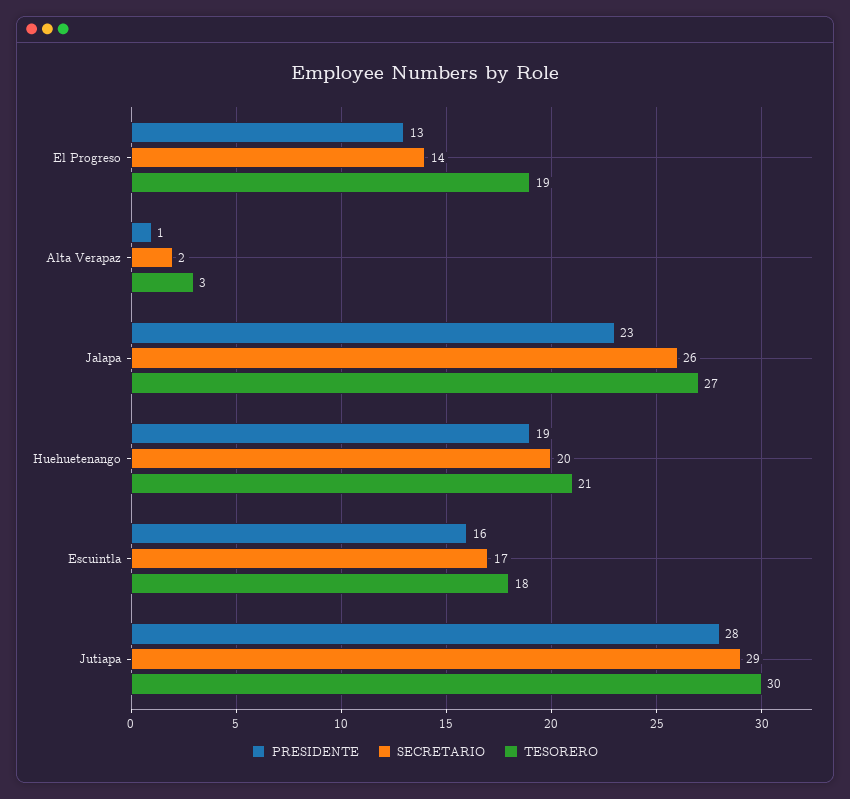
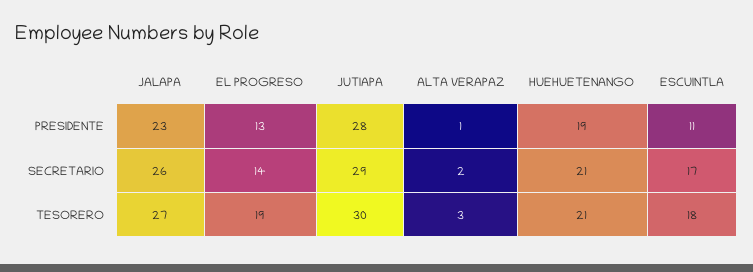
  {
    "PRESIDENTE": {
      "El Progreso": 13,
      "Alta Verapaz": 1,
      "Jalapa": 23,
      "Huehuetenango": 19,
-     "Escuintla": 16,
+     "Escuintla": 11,
      "Jutiapa": 28
    },
    "SECRETARIO": {
      "El Progreso": 14,
      "Alta Verapaz": 2,
      "Jalapa": 26,
-     "Huehuetenango": 20,
+     "Huehuetenango": 21,
      "Escuintla": 17,
      "Jutiapa": 29
    },
    "TESORERO": {
      "El Progreso": 19,
      "Alta Verapaz": 3,
      "Jalapa": 27,
      "Huehuetenango": 21,
      "Escuintla": 18,
      "Jutiapa": 30
    }
  }

